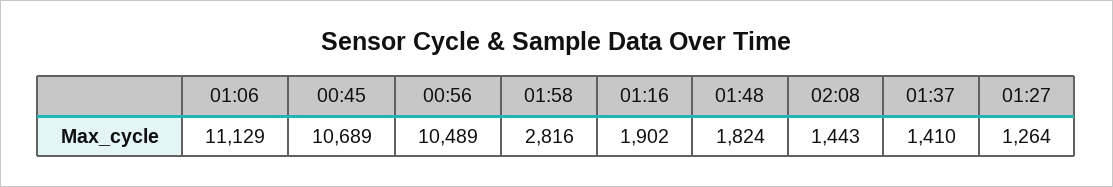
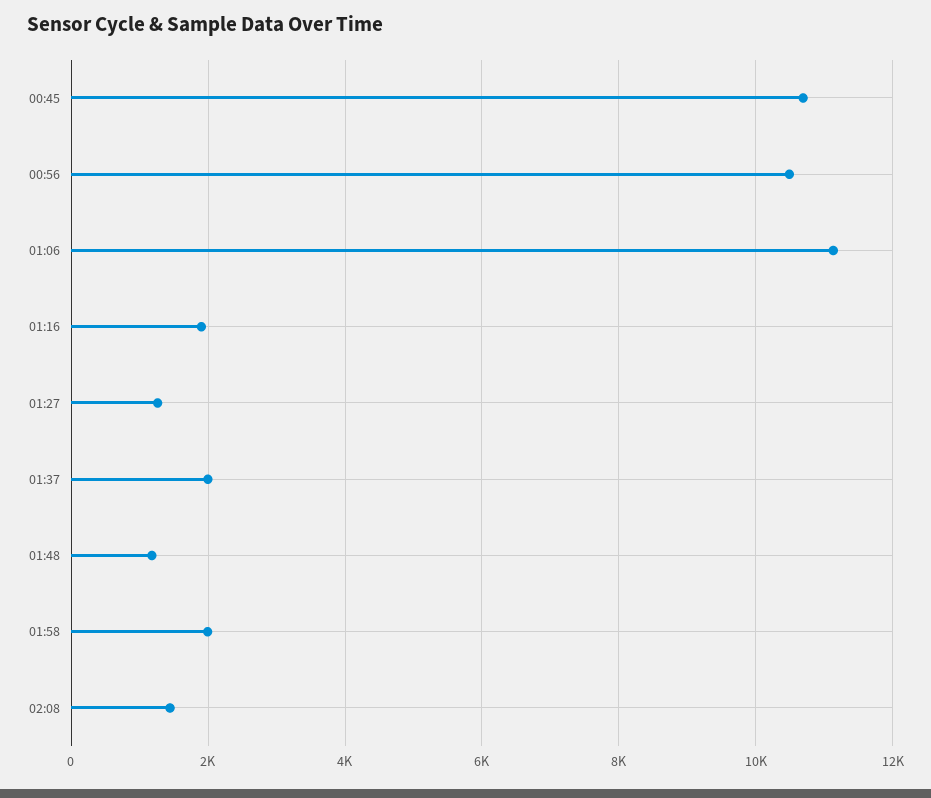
  {
    "01:06": 11129,
    "00:45": 10689,
    "00:56": 10489,
-   "01:58": 2816,
+   "01:58": 2000,
    "01:16": 1902,
-   "01:48": 1824,
+   "01:48": 1200,
    "02:08": 1443,
-   "01:37": 1410,
+   "01:37": 2000,
    "01:27": 1264
  }

